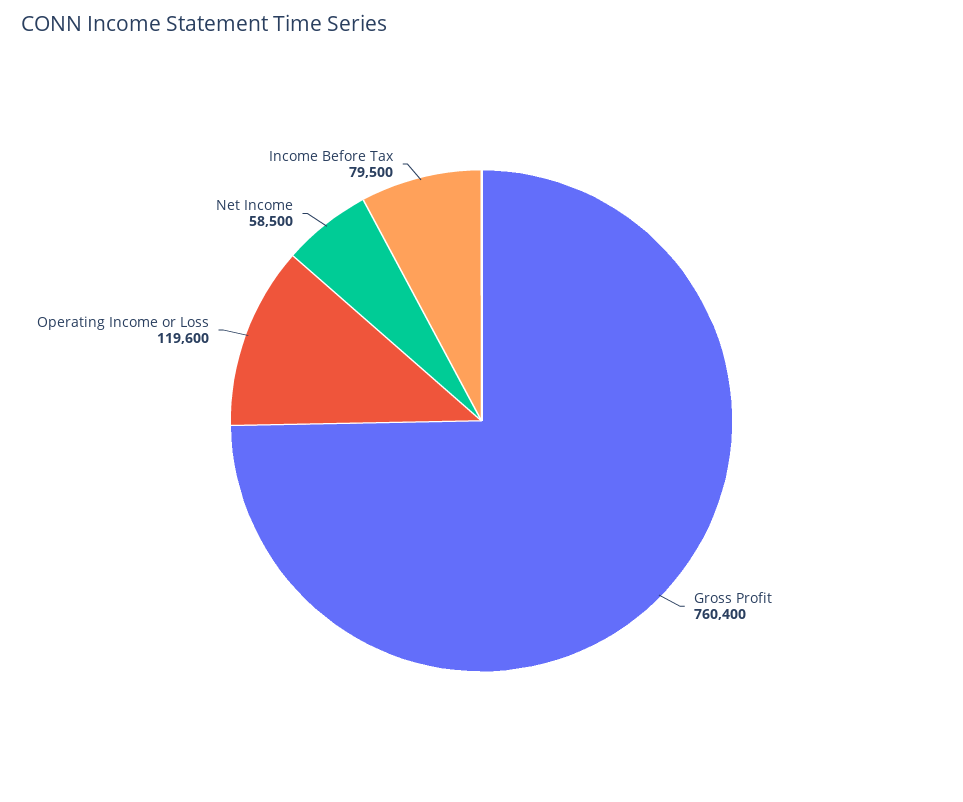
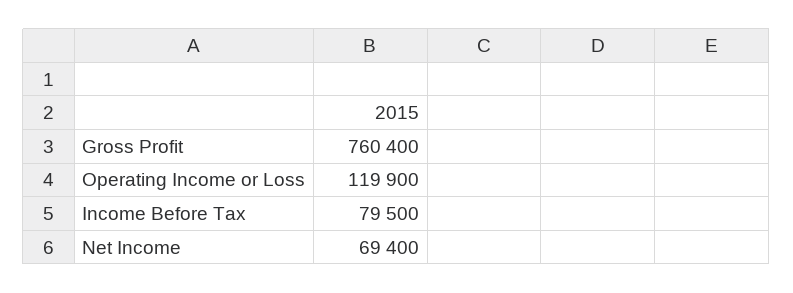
  {
    "Gross Profit": 760400,
-   "Operating Income or Loss": 119600,
+   "Operating Income or Loss": 119900,
-   "Net Income": 58500,
+   "Net Income": 69400,
    "Income Before Tax": 79500
  }

